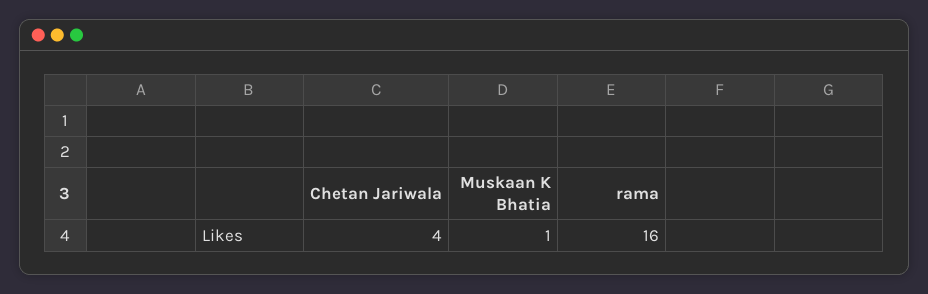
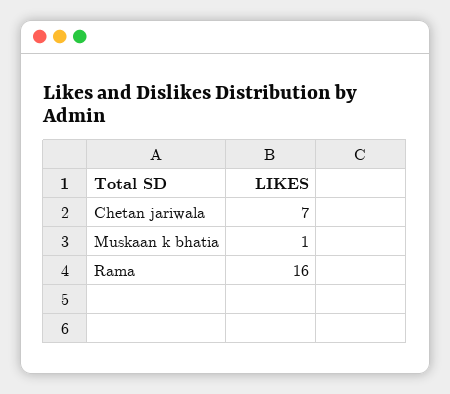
  {
-   "Chetan Jariwala": 4,
+   "Chetan Jariwala": 7,
    "Muskaan K Bhatia": 1,
    "rama": 16
  }

